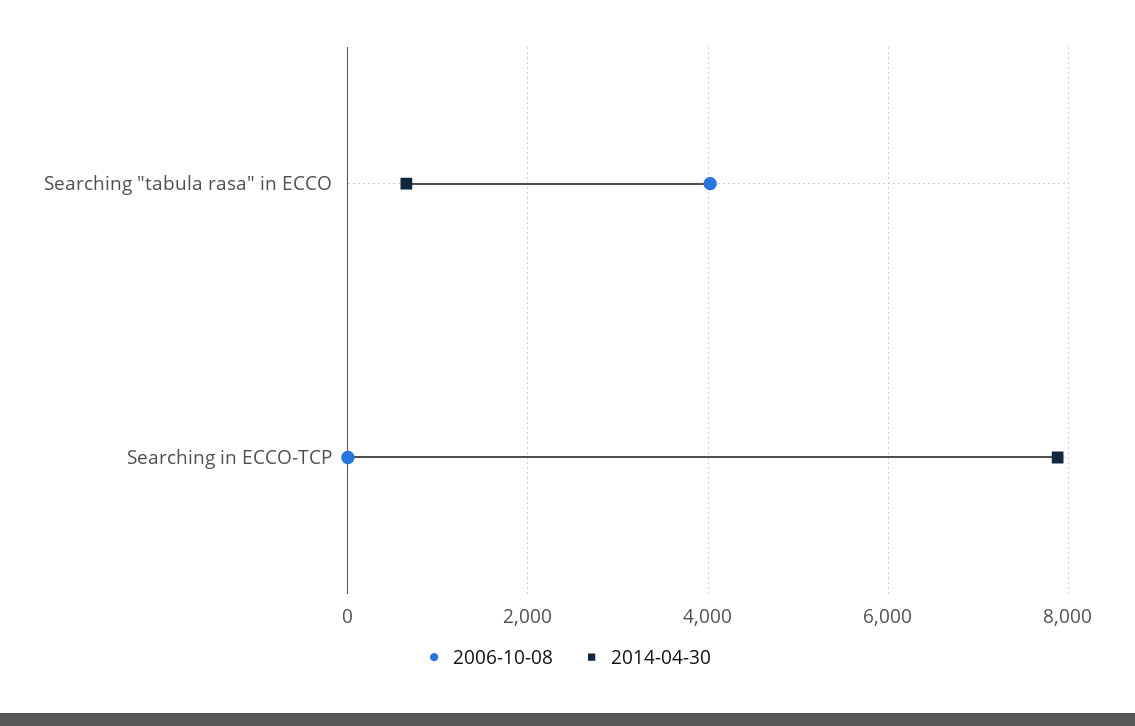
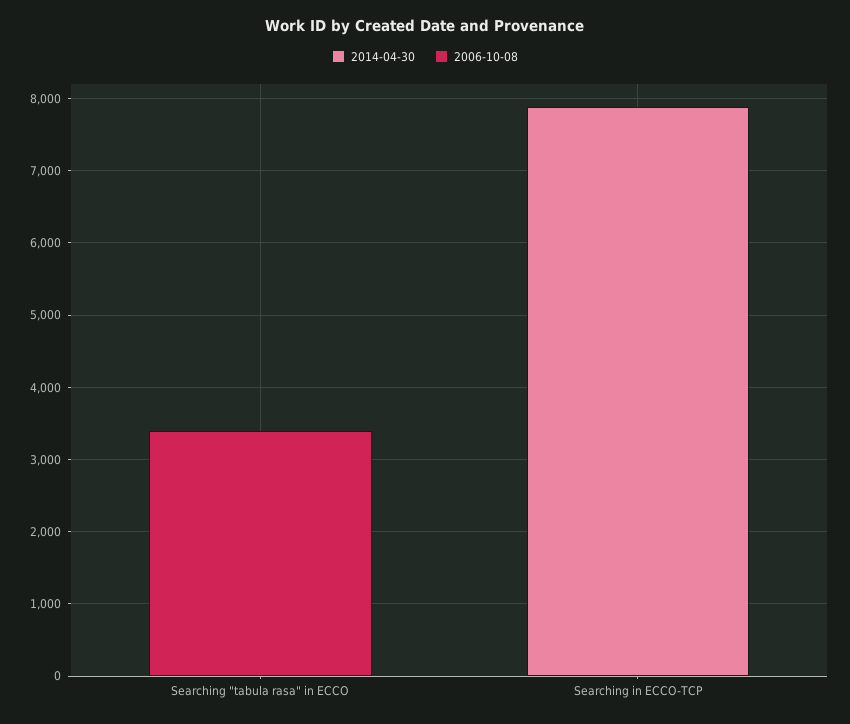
  {
    "2006-10-08": {
-     "Searching \"tabula rasa\" in ECCO": 4000,
+     "Searching \"tabula rasa\" in ECCO": 3400,
      "Searching in ECCO-TCP": 0
    },
    "2014-04-30": {
-     "Searching \"tabula rasa\" in ECCO": 600,
+     "Searching \"tabula rasa\" in ECCO": 0,
      "Searching in ECCO-TCP": 7800
    }
  }

